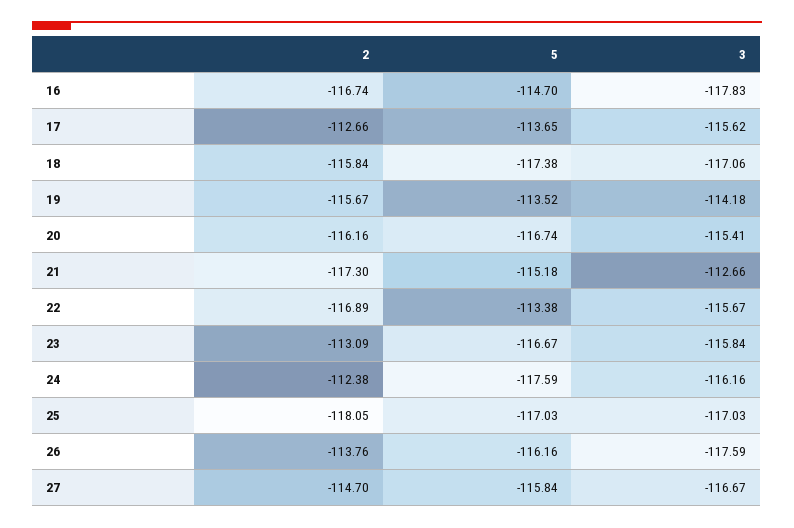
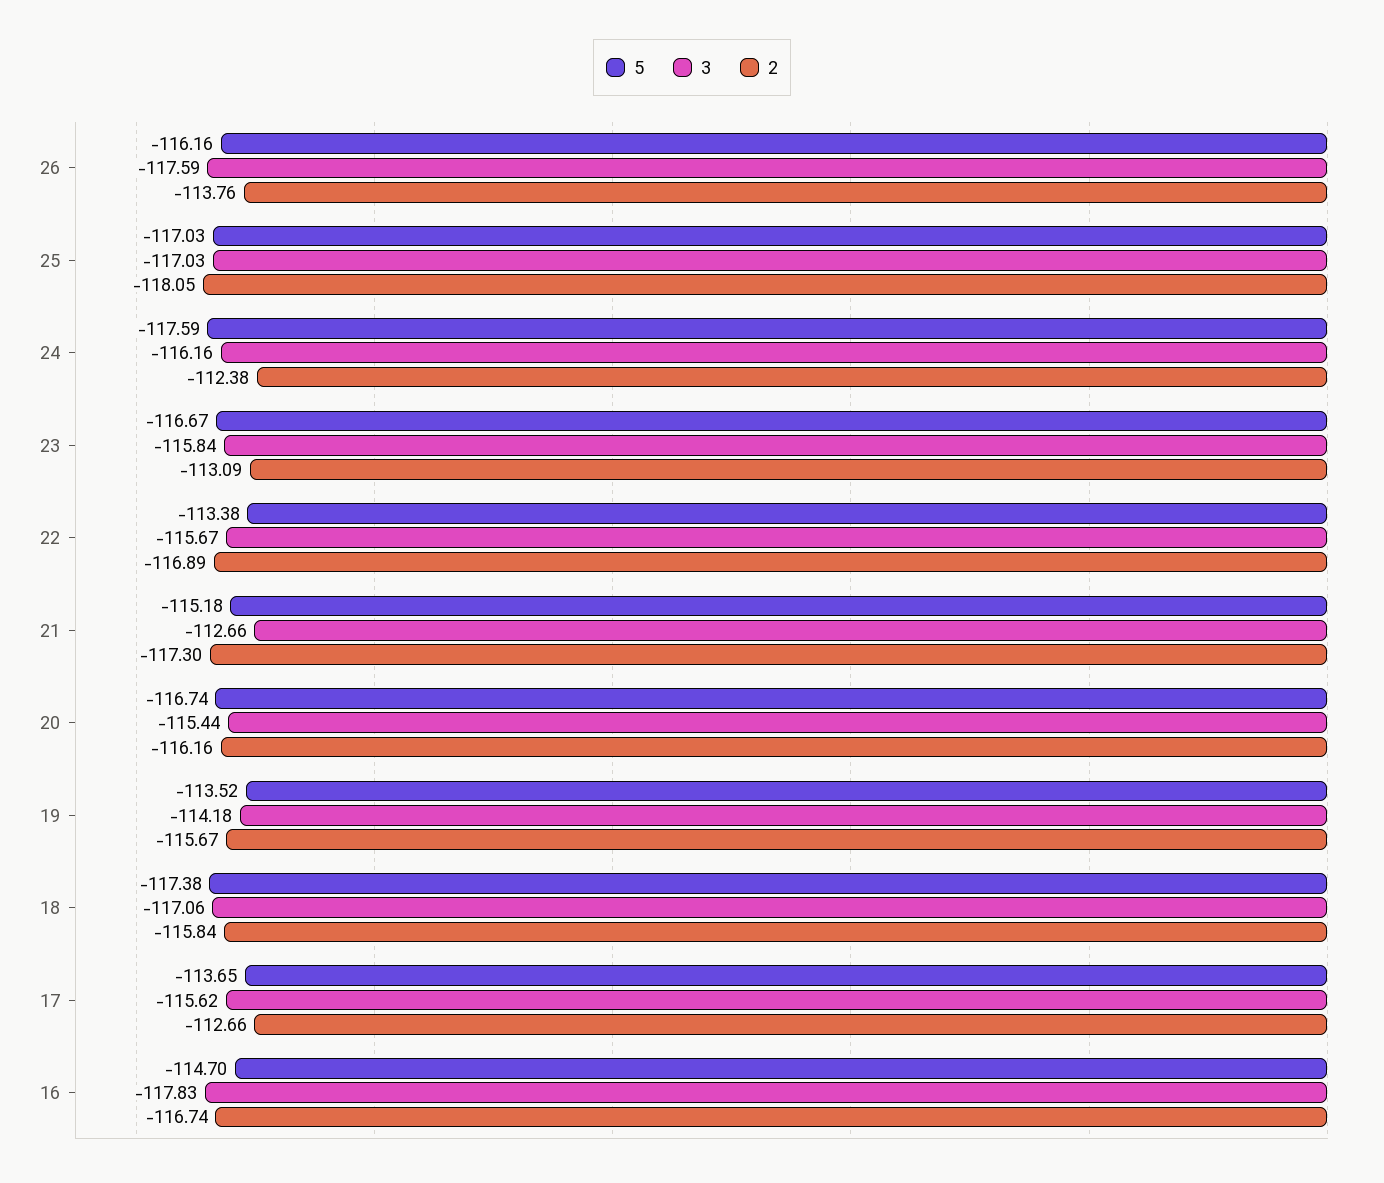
  {
    "2": {
      "16": -116.74,
      "17": -112.66,
      "18": -115.84,
      "19": -115.67,
      "20": -116.16,
      "21": -117.3,
      "22": -116.89,
      "23": -113.09,
      "24": -112.38,
      "25": -118.05,
-     "26": -113.76,
+     "26": -113.76
-     "27": -114.7
    },
    "5": {
      "16": -114.7,
      "17": -113.65,
      "18": -117.38,
      "19": -113.52,
      "20": -116.74,
      "21": -115.18,
      "22": -113.38,
      "23": -116.67,
      "24": -117.59,
      "25": -117.03,
-     "26": -116.16,
+     "26": -116.16
-     "27": -115.84
    },
    "3": {
      "16": -117.83,
      "17": -115.62,
      "18": -117.06,
      "19": -114.18,
-     "20": -115.41,
+     "20": -115.44,
      "21": -112.66,
      "22": -115.67,
      "23": -115.84,
      "24": -116.16,
      "25": -117.03,
-     "26": -117.59,
+     "26": -117.59
-     "27": -116.67
    }
  }

